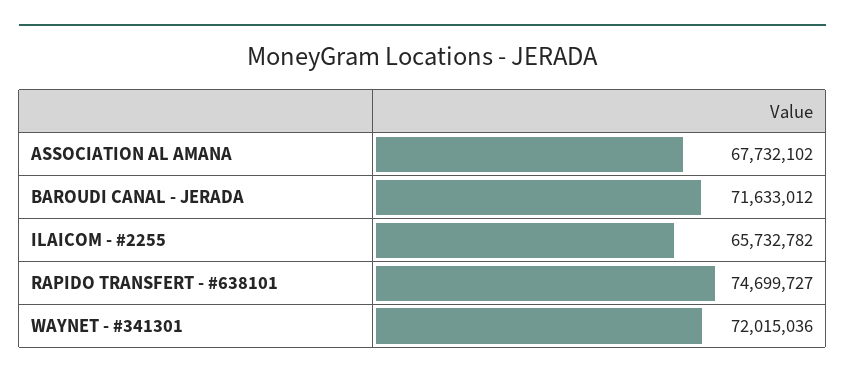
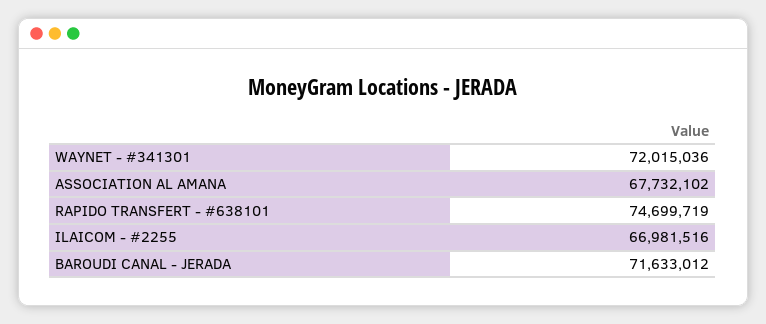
  {
    "ASSOCIATION AL AMANA": 67732102,
    "BAROUDI CANAL - JERADA": 71633012,
-   "ILAICOM - #2255": 65732782,
+   "ILAICOM - #2255": 66981516,
-   "RAPIDO TRANSFERT - #638101": 74699727,
+   "RAPIDO TRANSFERT - #638101": 74699719,
    "WAYNET - #341301": 72015036
  }

